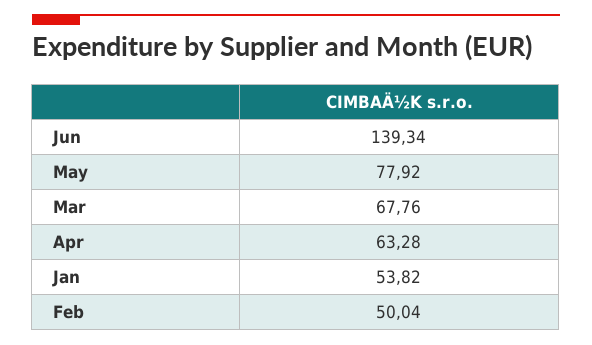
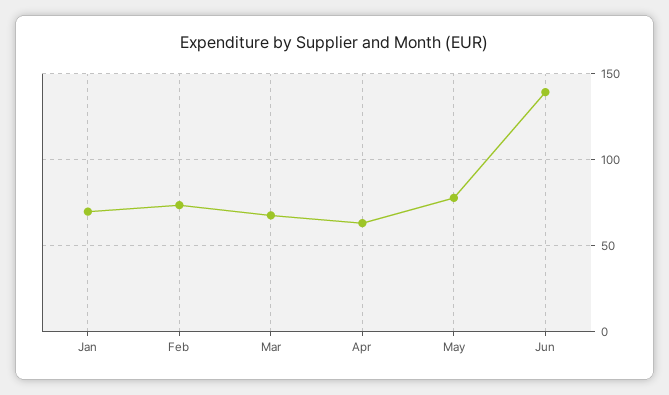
  {
    "Jun": 139.34,
    "May": 77.92,
    "Mar": 67.76,
    "Apr": 63.28,
-   "Jan": 53.82,
+   "Jan": 70,
-   "Feb": 50.04
+   "Feb": 75
  }

